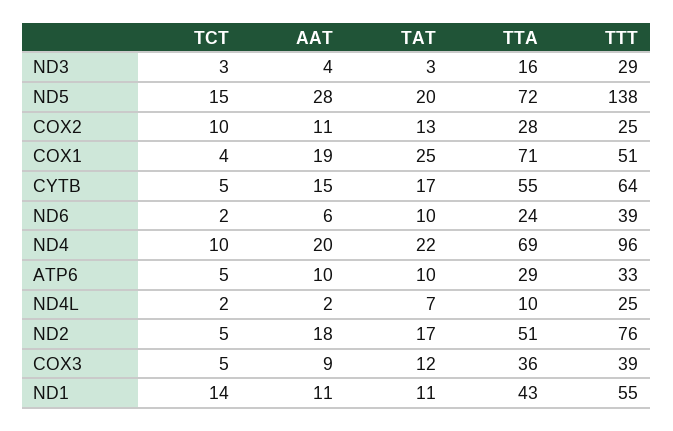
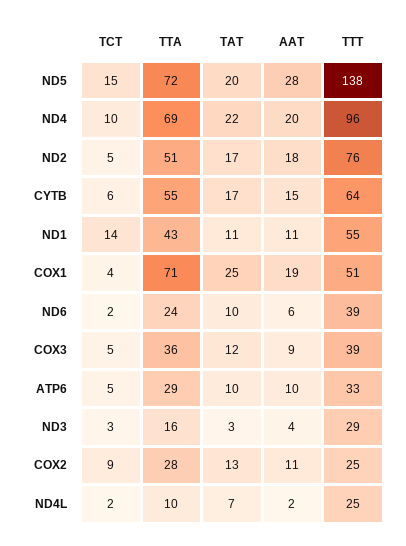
  {
    "TCT": {
      "ND3": 3,
      "ND5": 15,
-     "COX2": 10,
+     "COX2": 9,
      "COX1": 4,
-     "CYTB": 5,
+     "CYTB": 6,
      "ND6": 2,
      "ND4": 10,
      "ATP6": 5,
      "ND4L": 2,
      "ND2": 5,
      "COX3": 5,
      "ND1": 14
    },
    "AAT": {
      "ND3": 4,
      "ND5": 28,
      "COX2": 11,
      "COX1": 19,
      "CYTB": 15,
      "ND6": 6,
      "ND4": 20,
      "ATP6": 10,
      "ND4L": 2,
      "ND2": 18,
      "COX3": 9,
      "ND1": 11
    },
    "TAT": {
      "ND3": 3,
      "ND5": 20,
      "COX2": 13,
      "COX1": 25,
      "CYTB": 17,
      "ND6": 10,
      "ND4": 22,
      "ATP6": 10,
      "ND4L": 7,
      "ND2": 17,
      "COX3": 12,
      "ND1": 11
    },
    "TTA": {
      "ND3": 16,
      "ND5": 72,
      "COX2": 28,
      "COX1": 71,
      "CYTB": 55,
      "ND6": 24,
      "ND4": 69,
      "ATP6": 29,
      "ND4L": 10,
      "ND2": 51,
      "COX3": 36,
      "ND1": 43
    },
    "TTT": {
      "ND3": 29,
      "ND5": 138,
      "COX2": 25,
      "COX1": 51,
      "CYTB": 64,
      "ND6": 39,
      "ND4": 96,
      "ATP6": 33,
      "ND4L": 25,
      "ND2": 76,
      "COX3": 39,
      "ND1": 55
    }
  }

